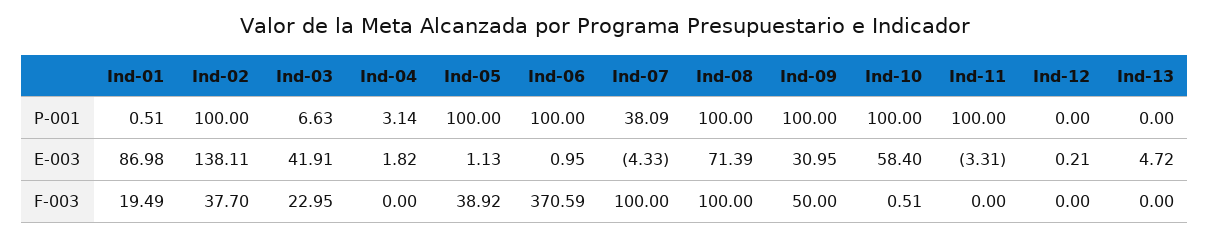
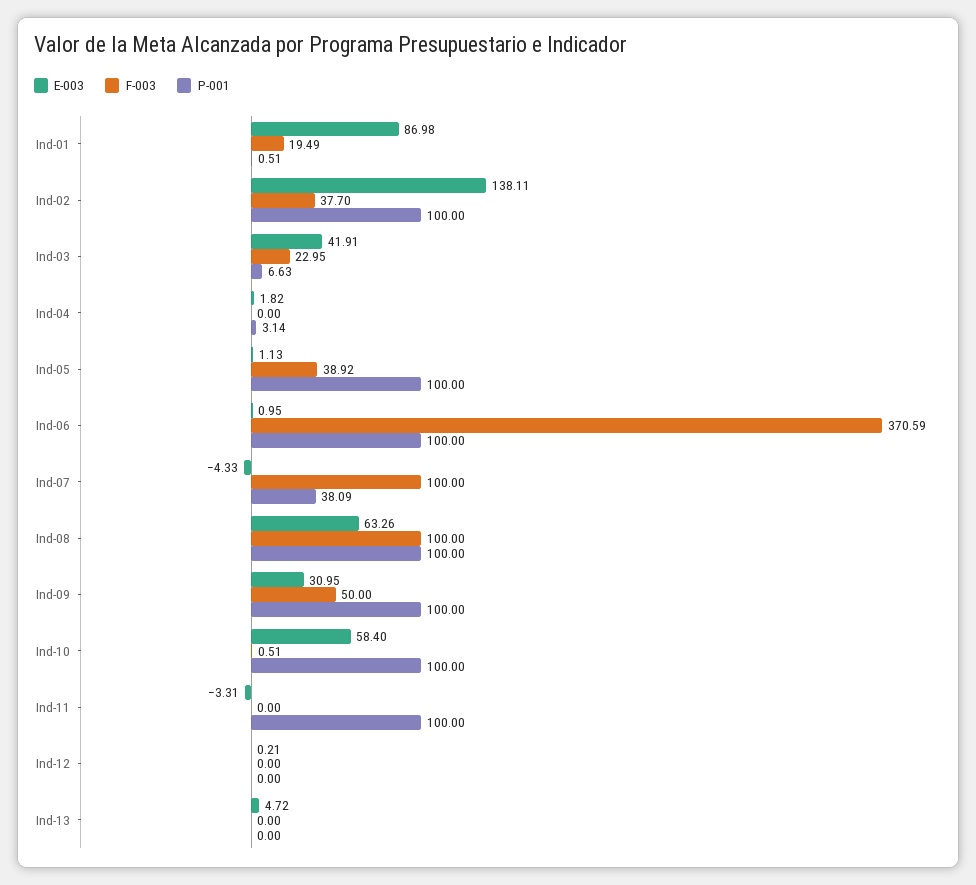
  {
    "P-001": {
      "Ind-01": 0.51,
      "Ind-02": 100,
      "Ind-03": 6.63,
      "Ind-04": 3.14,
      "Ind-05": 100,
      "Ind-06": 100,
      "Ind-07": 38.09,
      "Ind-08": 100,
      "Ind-09": 100,
      "Ind-10": 100,
      "Ind-11": 100,
      "Ind-12": 0,
      "Ind-13": 0
    },
    "E-003": {
      "Ind-01": 86.98,
      "Ind-02": 138.11,
      "Ind-03": 41.91,
      "Ind-04": 1.82,
      "Ind-05": 1.13,
      "Ind-06": 0.95,
      "Ind-07": -4.33,
-     "Ind-08": 71.39,
+     "Ind-08": 63.26,
      "Ind-09": 30.95,
      "Ind-10": 58.4,
      "Ind-11": -3.31,
      "Ind-12": 0.21,
      "Ind-13": 4.72
    },
    "F-003": {
      "Ind-01": 19.49,
      "Ind-02": 37.7,
      "Ind-03": 22.95,
      "Ind-04": 0,
      "Ind-05": 38.92,
      "Ind-06": 370.59,
      "Ind-07": 100,
      "Ind-08": 100,
      "Ind-09": 50,
      "Ind-10": 0.51,
      "Ind-11": 0,
      "Ind-12": 0,
      "Ind-13": 0
    }
  }

